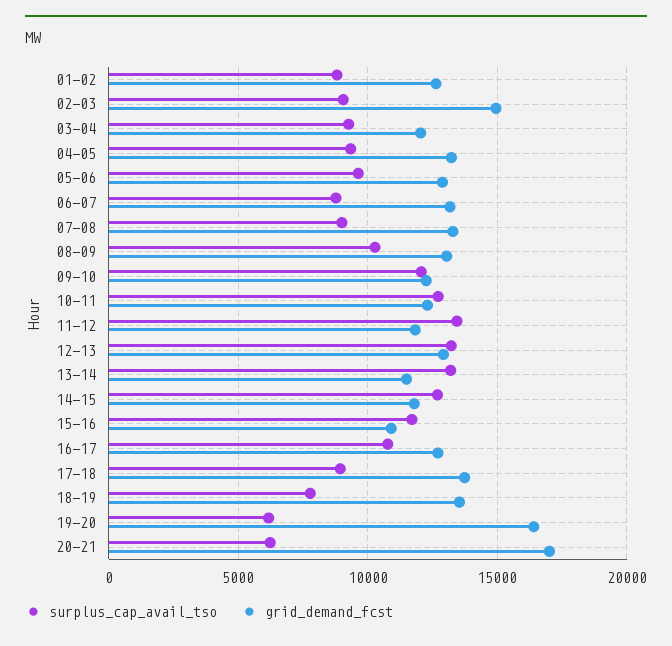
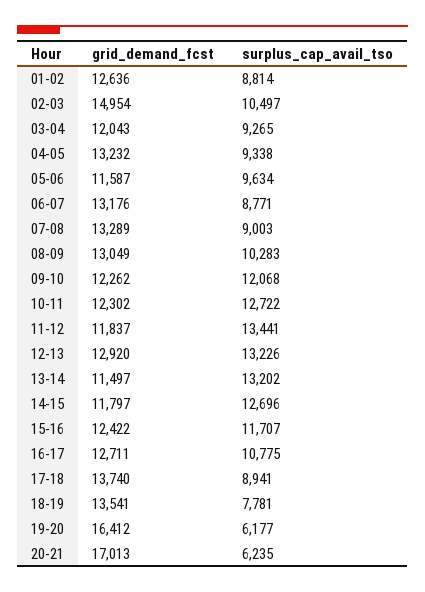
  {
    "surplus_cap_avail_tso": {
      "01-02": 8814,
-     "02-03": 9000,
+     "02-03": 10497,
      "03-04": 9265,
      "04-05": 9338,
      "05-06": 9634,
      "06-07": 8771,
      "07-08": 9003,
      "08-09": 10283,
      "09-10": 12068,
      "10-11": 12722,
      "11-12": 13441,
      "12-13": 13226,
      "13-14": 13202,
      "14-15": 12696,
      "15-16": 11707,
      "16-17": 10775,
      "17-18": 8941,
      "18-19": 7781,
      "19-20": 6177,
      "20-21": 6235
    },
    "grid_demand_fcst": {
      "01-02": 12636,
      "02-03": 14954,
      "03-04": 12043,
      "04-05": 13232,
-     "05-06": 13000,
+     "05-06": 11587,
      "06-07": 13176,
      "07-08": 13289,
      "08-09": 13049,
      "09-10": 12262,
      "10-11": 12302,
      "11-12": 11837,
      "12-13": 12920,
      "13-14": 11497,
      "14-15": 11797,
-     "15-16": 11000,
+     "15-16": 12422,
      "16-17": 12711,
      "17-18": 13740,
      "18-19": 13541,
      "19-20": 16412,
      "20-21": 17013
    }
  }

